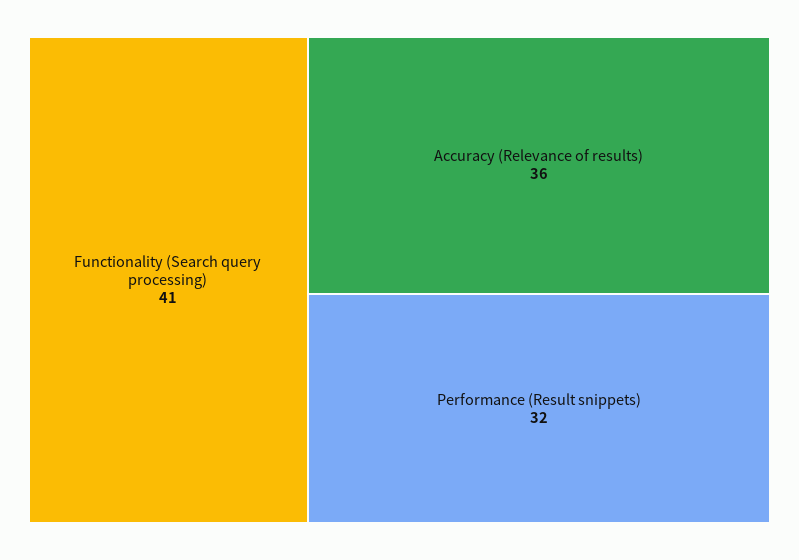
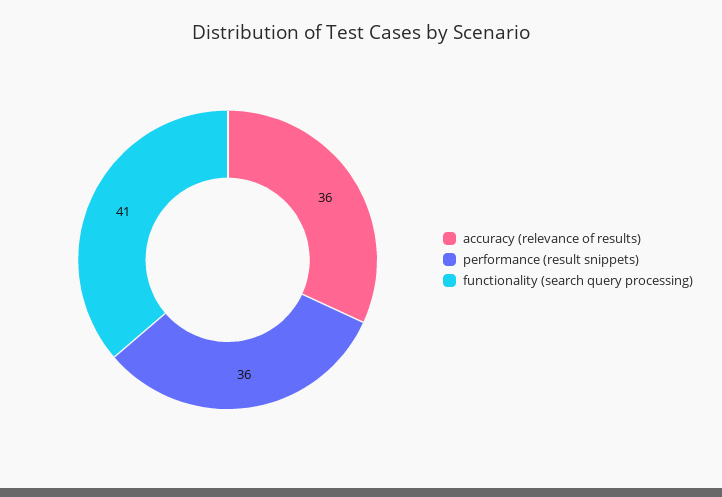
  {
    "Functionality (Search query processing)": 41,
    "Accuracy (Relevance of results)": 36,
-   "Performance (Result snippets)": 32
+   "Performance (Result snippets)": 36
  }

